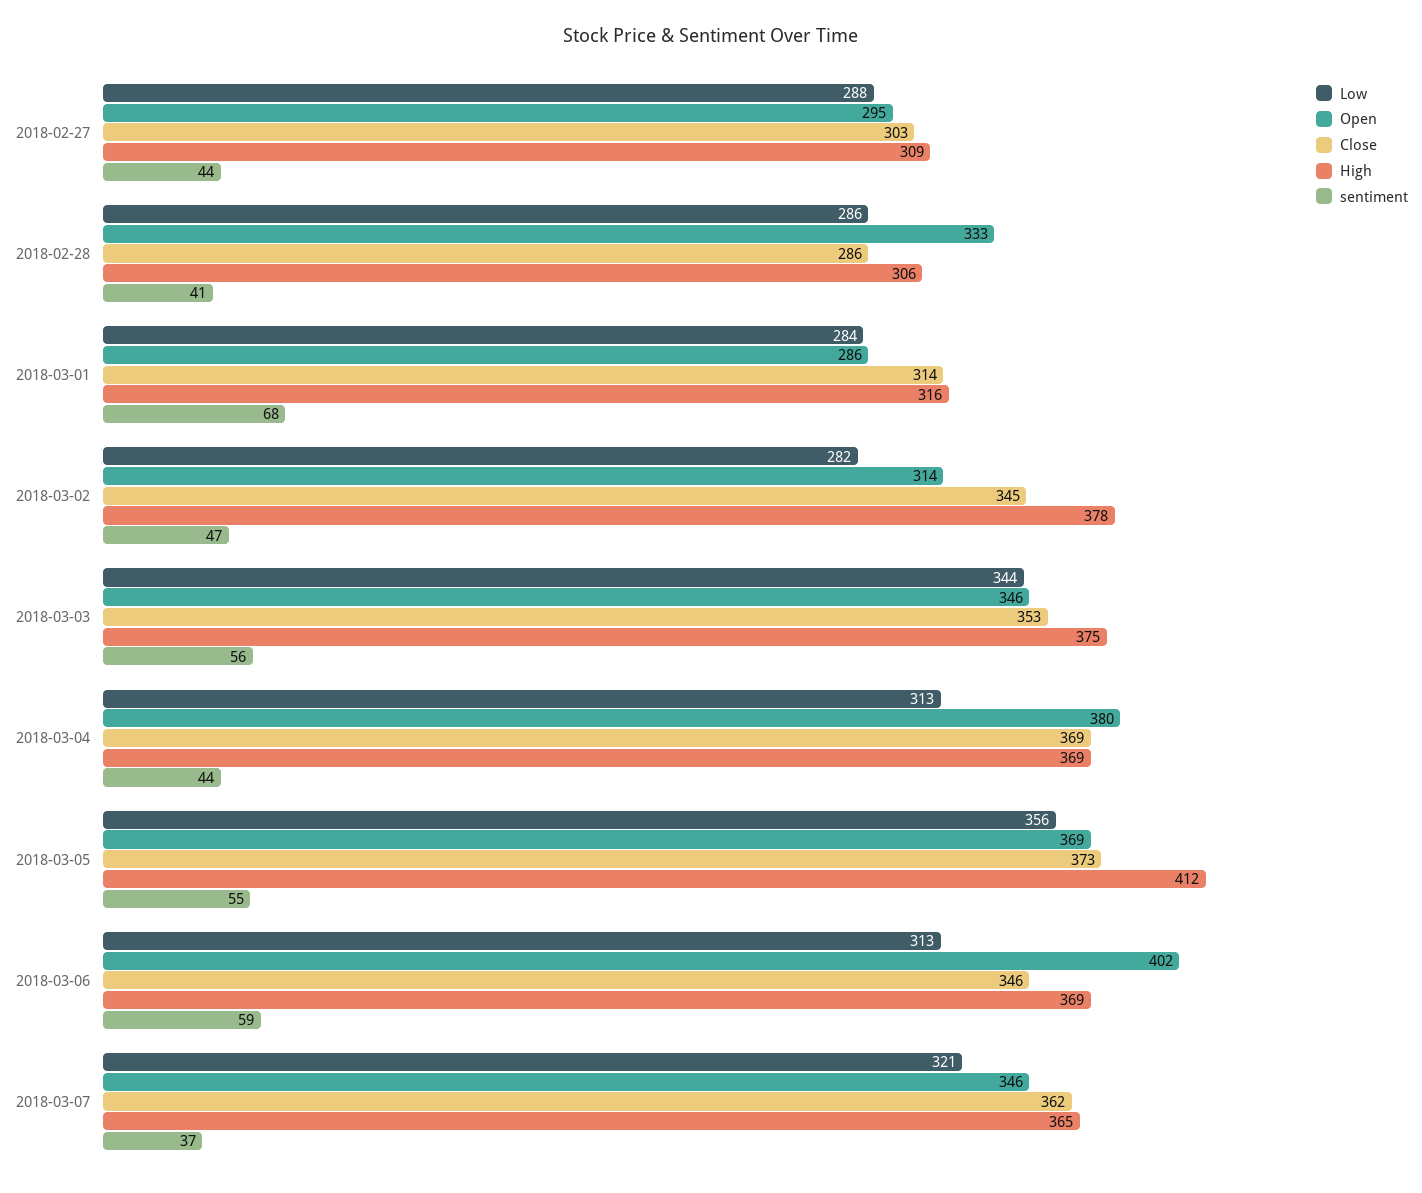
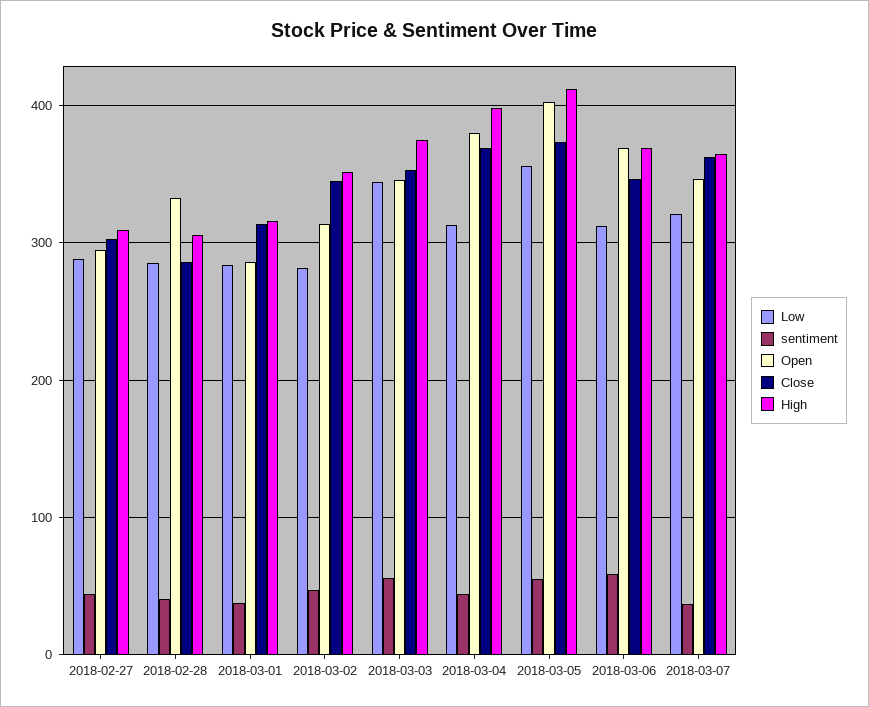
  {
    "Low": {
      "2018-02-27": 288,
      "2018-02-28": 286,
      "2018-03-01": 284,
      "2018-03-02": 282,
      "2018-03-03": 344,
      "2018-03-04": 313,
      "2018-03-05": 356,
      "2018-03-06": 313,
      "2018-03-07": 321
    },
    "Open": {
      "2018-02-27": 295,
      "2018-02-28": 333,
      "2018-03-01": 286,
      "2018-03-02": 314,
      "2018-03-03": 346,
      "2018-03-04": 380,
-     "2018-03-05": 369,
+     "2018-03-05": 400,
-     "2018-03-06": 402,
+     "2018-03-06": 370,
      "2018-03-07": 346
    },
    "Close": {
      "2018-02-27": 303,
      "2018-02-28": 286,
      "2018-03-01": 314,
      "2018-03-02": 345,
      "2018-03-03": 353,
      "2018-03-04": 369,
      "2018-03-05": 373,
      "2018-03-06": 346,
      "2018-03-07": 362
    },
    "High": {
      "2018-02-27": 309,
      "2018-02-28": 306,
      "2018-03-01": 316,
-     "2018-03-02": 378,
+     "2018-03-02": 350,
      "2018-03-03": 375,
-     "2018-03-04": 369,
+     "2018-03-04": 400,
      "2018-03-05": 412,
      "2018-03-06": 369,
      "2018-03-07": 365
    },
    "sentiment": {
      "2018-02-27": 44,
      "2018-02-28": 41,
-     "2018-03-01": 68,
+     "2018-03-01": 40,
      "2018-03-02": 47,
      "2018-03-03": 56,
      "2018-03-04": 44,
      "2018-03-05": 55,
      "2018-03-06": 59,
      "2018-03-07": 37
    }
  }

